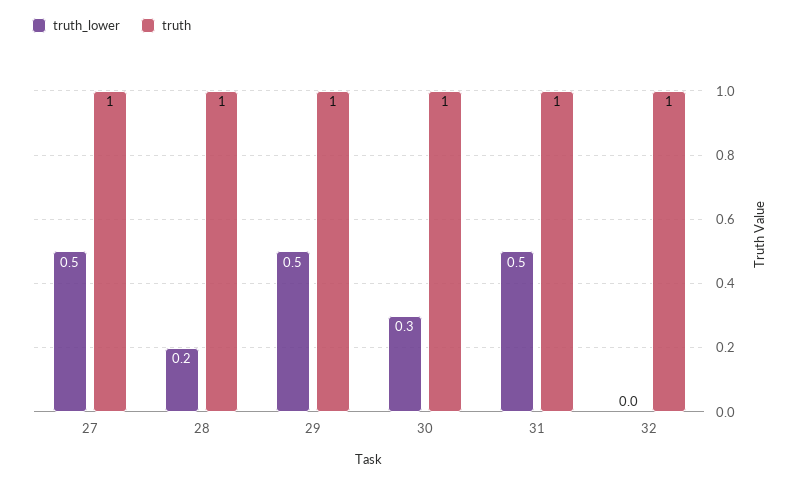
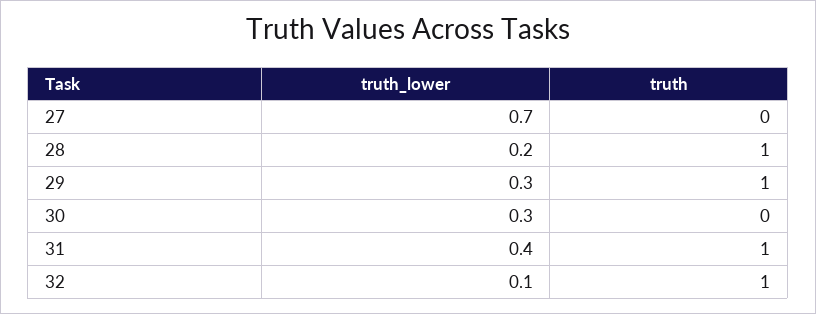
  {
    "truth_lower": {
-     "27": 0.5,
+     "27": 0.7,
      "28": 0.2,
-     "29": 0.5,
+     "29": 0.3,
      "30": 0.3,
-     "31": 0.5,
+     "31": 0.4,
-     "32": 0
+     "32": 0.1
    },
    "truth": {
-     "27": 1,
+     "27": 0,
      "28": 1,
      "29": 1,
-     "30": 1,
+     "30": 0,
      "31": 1,
      "32": 1
    }
  }

